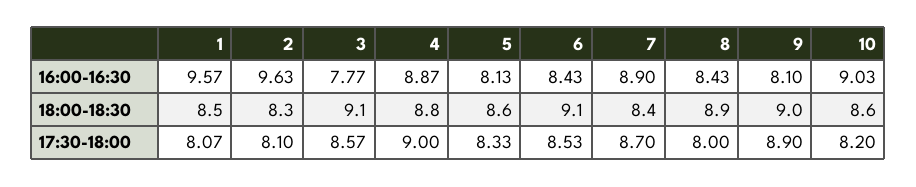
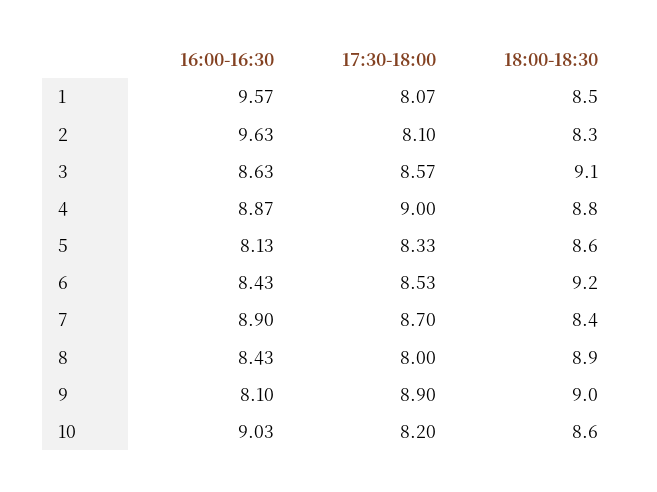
  {
    "1": {
      "16:00-16:30": 9.57,
      "18:00-18:30": 8.5,
      "17:30-18:00": 8.07
    },
    "2": {
      "16:00-16:30": 9.63,
      "18:00-18:30": 8.3,
      "17:30-18:00": 8.1
    },
    "3": {
-     "16:00-16:30": 7.77,
+     "16:00-16:30": 8.63,
      "18:00-18:30": 9.1,
      "17:30-18:00": 8.57
    },
    "4": {
      "16:00-16:30": 8.87,
      "18:00-18:30": 8.8,
      "17:30-18:00": 9
    },
    "5": {
      "16:00-16:30": 8.13,
      "18:00-18:30": 8.6,
      "17:30-18:00": 8.33
    },
    "6": {
      "16:00-16:30": 8.43,
-     "18:00-18:30": 9.1,
+     "18:00-18:30": 9.2,
      "17:30-18:00": 8.53
    },
    "7": {
      "16:00-16:30": 8.9,
      "18:00-18:30": 8.4,
      "17:30-18:00": 8.7
    },
    "8": {
      "16:00-16:30": 8.43,
      "18:00-18:30": 8.9,
      "17:30-18:00": 8
    },
    "9": {
      "16:00-16:30": 8.1,
      "18:00-18:30": 9,
      "17:30-18:00": 8.9
    },
    "10": {
      "16:00-16:30": 9.03,
      "18:00-18:30": 8.6,
      "17:30-18:00": 8.2
    }
  }

